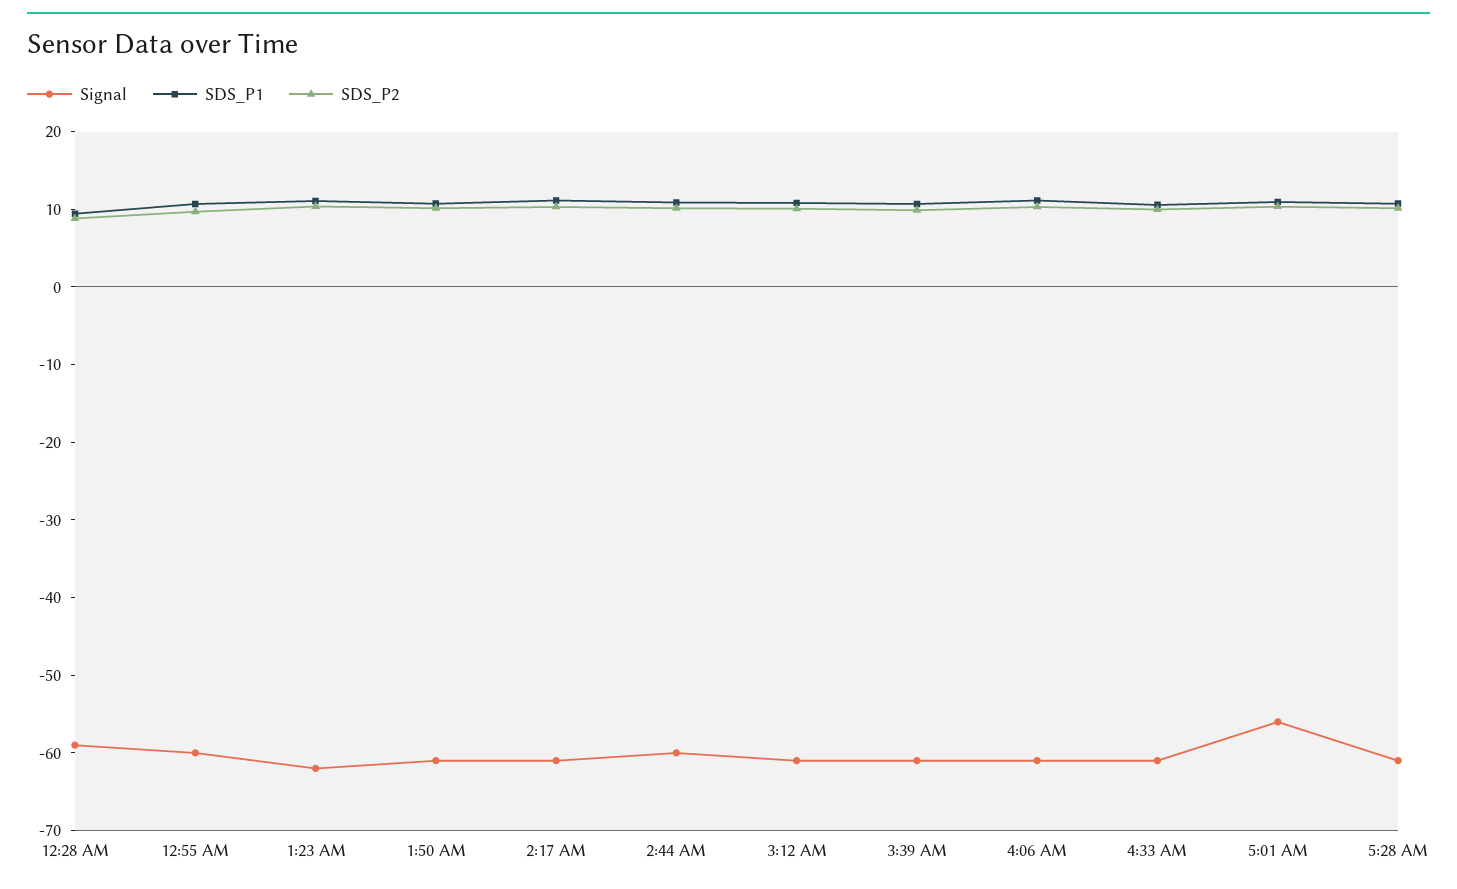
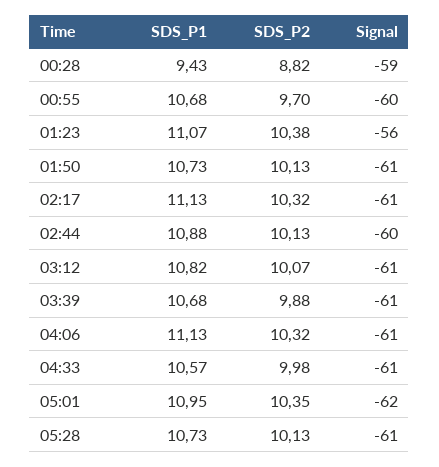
  {
    "Signal": {
      "12:28 AM": -59,
      "12:55 AM": -60,
-     "1:23 AM": -62,
+     "1:23 AM": -56,
      "1:50 AM": -61,
      "2:17 AM": -61,
      "2:44 AM": -60,
      "3:12 AM": -61,
      "3:39 AM": -61,
      "4:06 AM": -61,
      "4:33 AM": -61,
-     "5:01 AM": -56,
+     "5:01 AM": -62,
      "5:28 AM": -61
    },
    "SDS_P1": {
      "12:28 AM": 9.43,
      "12:55 AM": 10.68,
      "1:23 AM": 11.07,
      "1:50 AM": 10.73,
      "2:17 AM": 11.13,
      "2:44 AM": 10.88,
      "3:12 AM": 10.82,
      "3:39 AM": 10.68,
      "4:06 AM": 11.13,
      "4:33 AM": 10.57,
      "5:01 AM": 10.95,
      "5:28 AM": 10.73
    },
    "SDS_P2": {
      "12:28 AM": 8.82,
      "12:55 AM": 9.7,
      "1:23 AM": 10.38,
      "1:50 AM": 10.13,
      "2:17 AM": 10.32,
      "2:44 AM": 10.13,
      "3:12 AM": 10.07,
      "3:39 AM": 9.88,
      "4:06 AM": 10.32,
      "4:33 AM": 9.98,
      "5:01 AM": 10.35,
      "5:28 AM": 10.13
    }
  }

